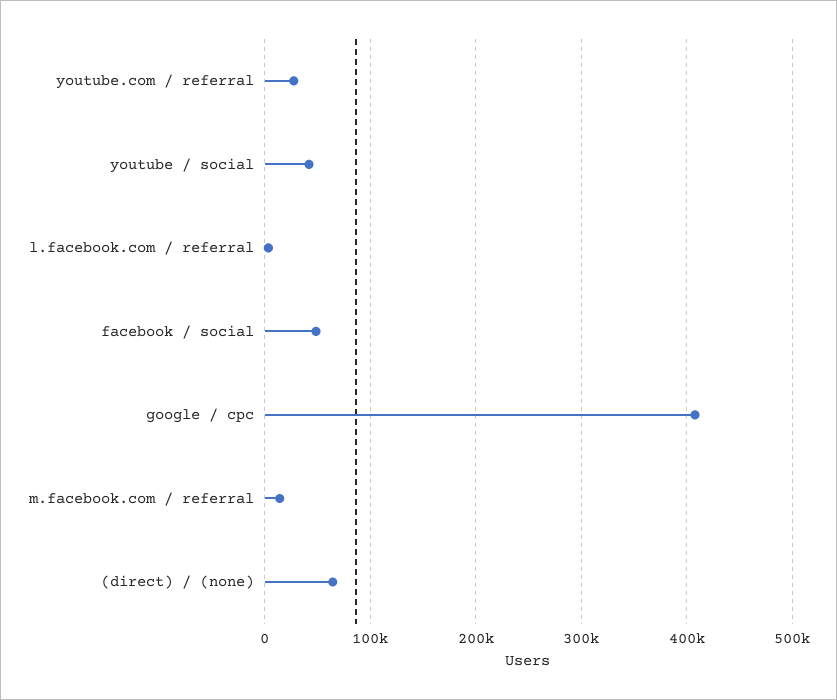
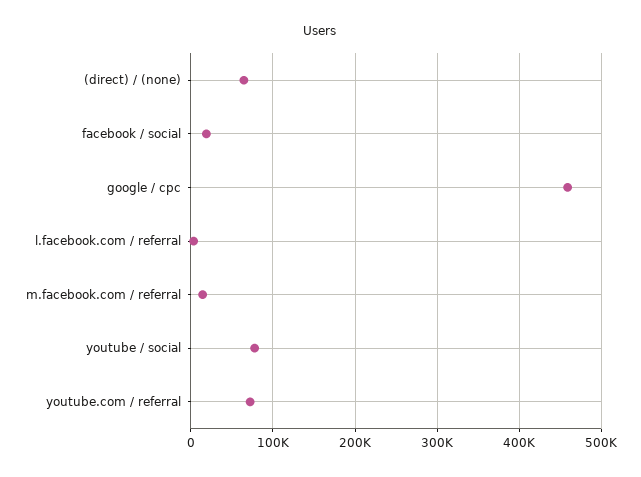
  {
-   "youtube.com / referral": 30000,
+   "youtube.com / referral": 70000,
-   "youtube / social": 40000,
+   "youtube / social": 80000,
    "l.facebook.com / referral": 0,
-   "facebook / social": 50000,
+   "facebook / social": 20000,
-   "google / cpc": 410000,
+   "google / cpc": 460000,
    "m.facebook.com / referral": 10000,
    "(direct) / (none)": 60000
  }

